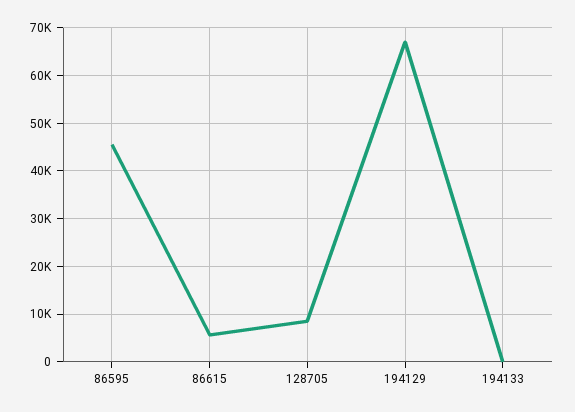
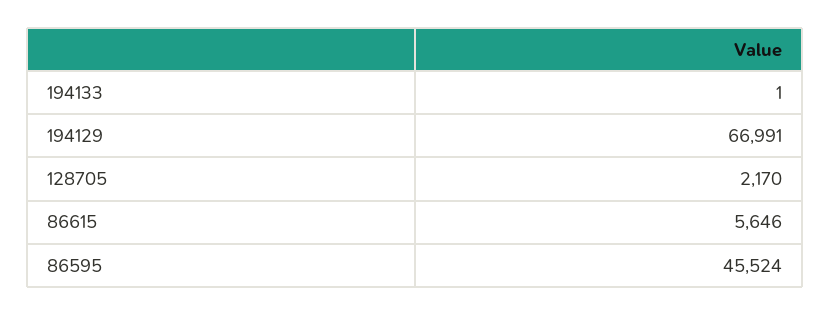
  {
    "86595": 45524,
    "86615": 5646,
-   "128705": 8000,
+   "128705": 2170,
    "194129": 66991,
    "194133": 1
  }

